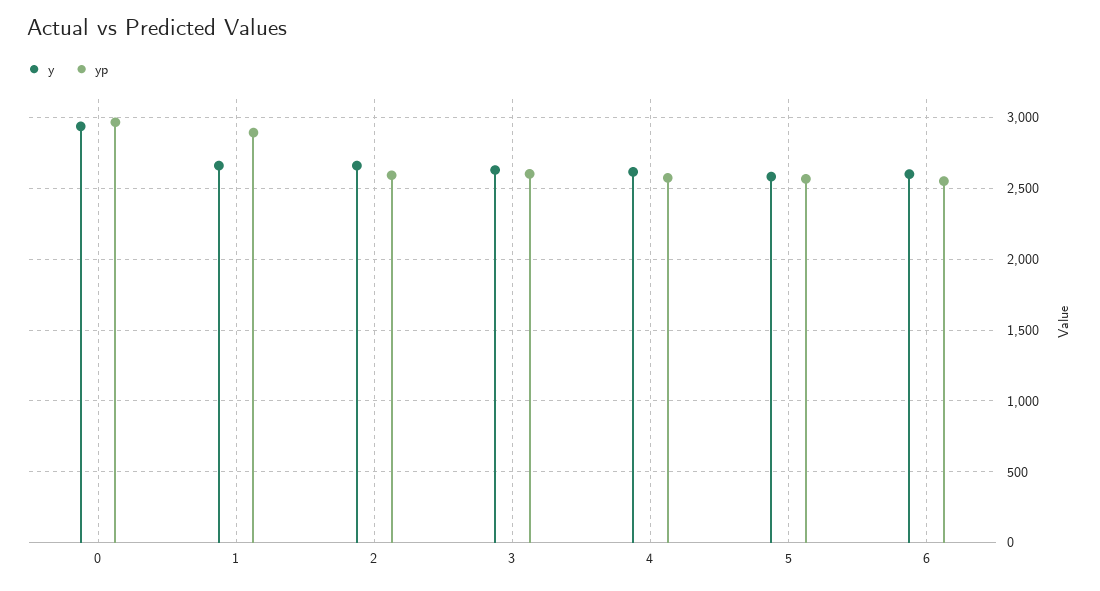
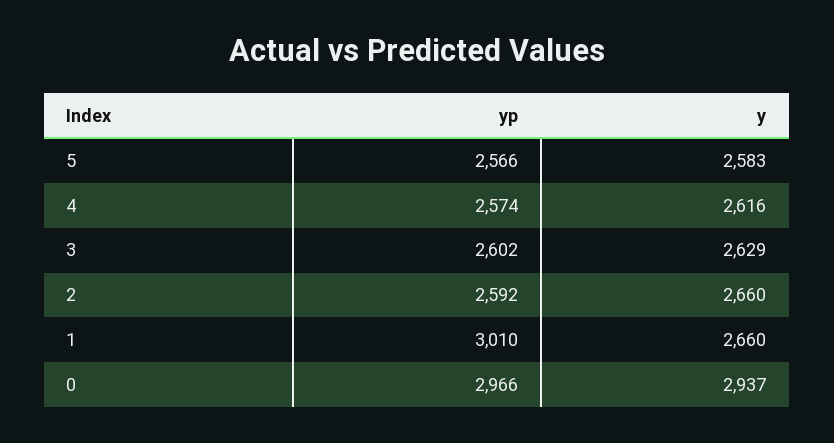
  {
    "y": {
      "0": 2937,
      "1": 2660,
      "2": 2660,
      "3": 2629,
      "4": 2616,
-     "5": 2583,
+     "5": 2583
-     "6": 2600
    },
    "yp": {
      "0": 2966,
-     "1": 2900,
+     "1": 3010,
      "2": 2592,
      "3": 2602,
      "4": 2574,
-     "5": 2566,
+     "5": 2566
-     "6": 2550
    }
  }

